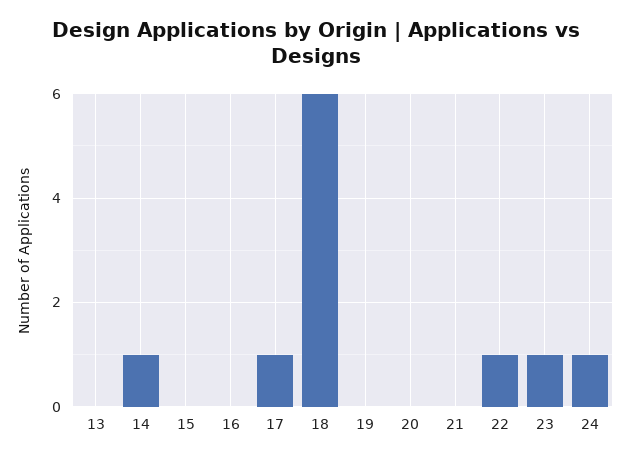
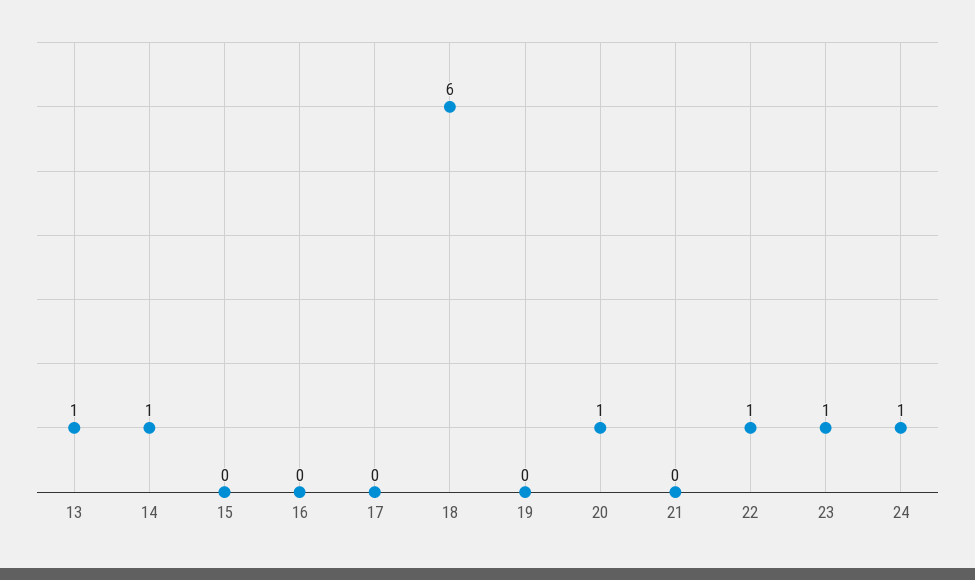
  {
-   "13": 0,
+   "13": 1,
    "14": 1,
    "15": 0,
    "16": 0,
-   "17": 1,
+   "17": 0,
    "18": 6,
    "19": 0,
-   "20": 0,
+   "20": 1,
    "21": 0,
    "22": 1,
    "23": 1,
    "24": 1
  }

